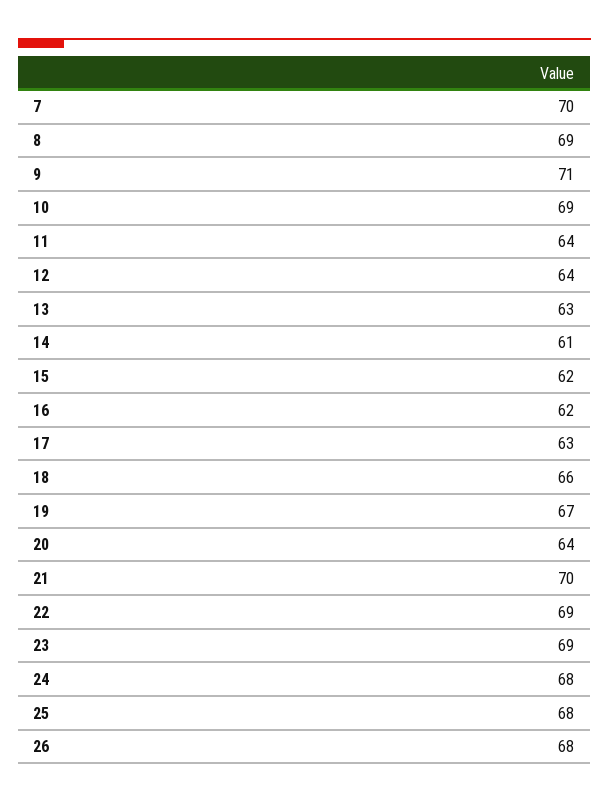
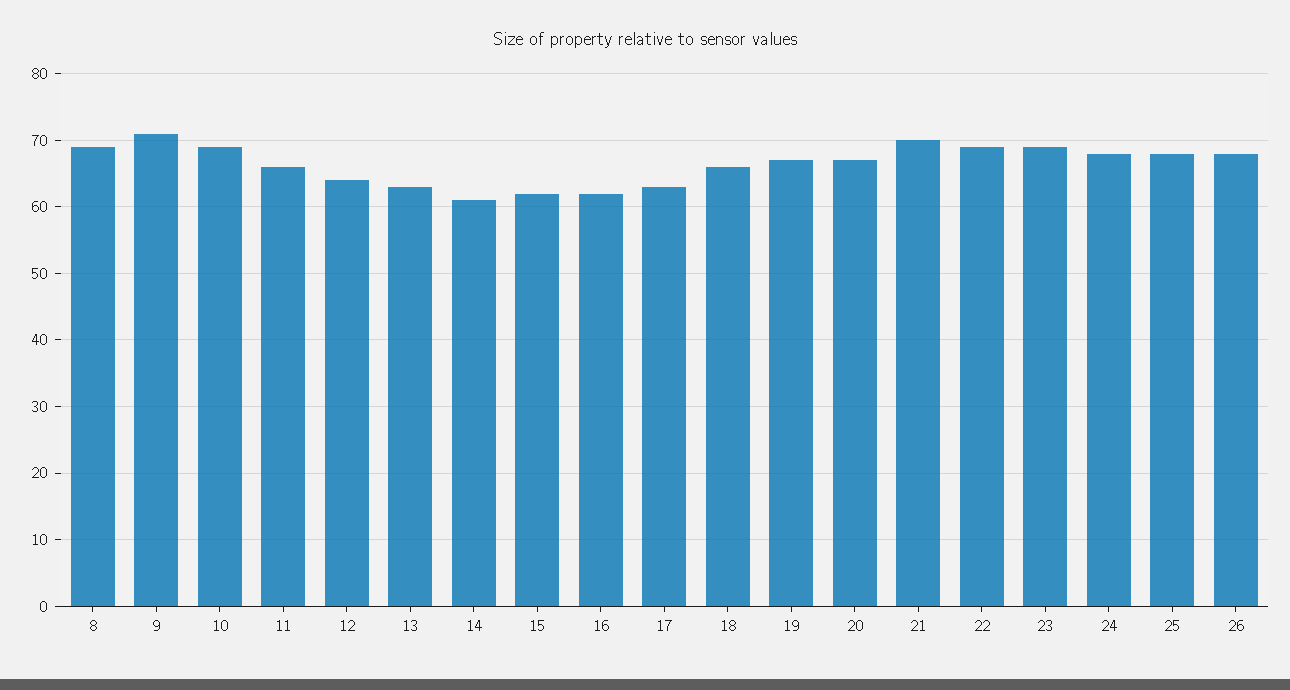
  {
-   "7": 70,
    "8": 69,
    "9": 71,
    "10": 69,
-   "11": 64,
+   "11": 66,
    "12": 64,
    "13": 63,
    "14": 61,
    "15": 62,
    "16": 62,
    "17": 63,
    "18": 66,
    "19": 67,
-   "20": 64,
+   "20": 67,
    "21": 70,
    "22": 69,
    "23": 69,
    "24": 68,
    "25": 68,
    "26": 68
  }

